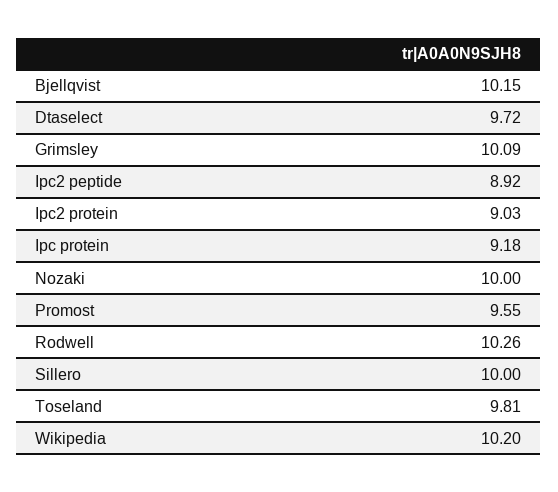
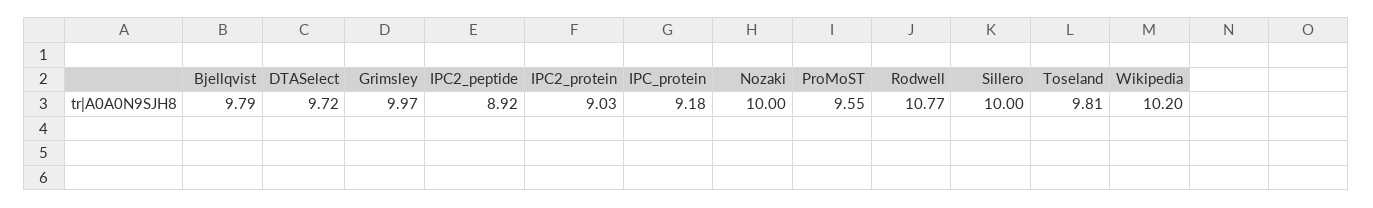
  {
-   "Bjellqvist": 10.15,
+   "Bjellqvist": 9.79,
    "Dtaselect": 9.72,
-   "Grimsley": 10.09,
+   "Grimsley": 9.97,
    "Ipc2 peptide": 8.92,
    "Ipc2 protein": 9.03,
    "Ipc protein": 9.18,
    "Nozaki": 10,
    "Promost": 9.55,
-   "Rodwell": 10.26,
+   "Rodwell": 10.77,
    "Sillero": 10,
    "Toseland": 9.81,
    "Wikipedia": 10.2
  }

